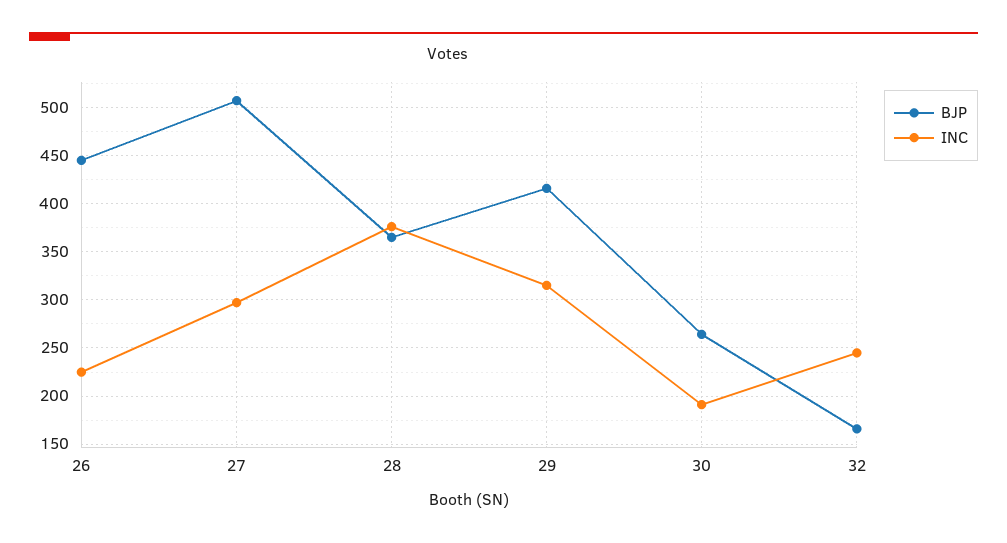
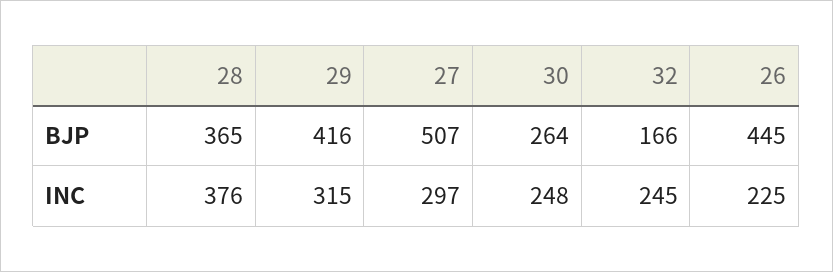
  {
    "BJP": {
      "26": 445,
      "27": 507,
      "28": 365,
      "29": 416,
      "30": 264,
      "32": 166
    },
    "INC": {
      "26": 225,
      "27": 297,
      "28": 376,
      "29": 315,
-     "30": 190,
+     "30": 248,
      "32": 245
    }
  }

